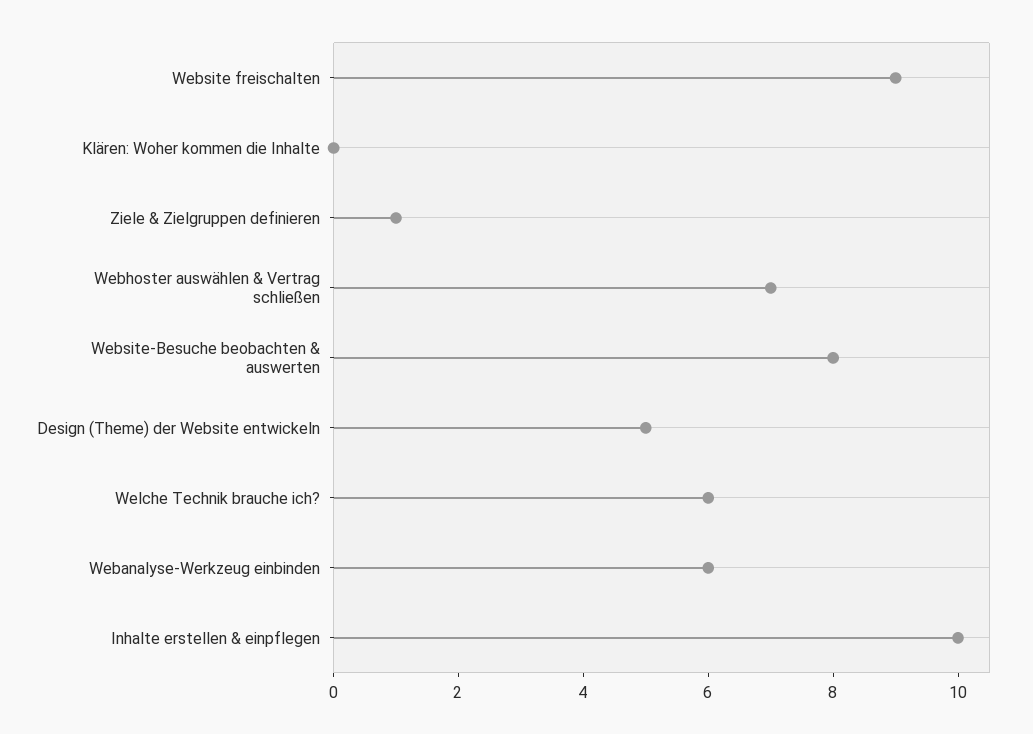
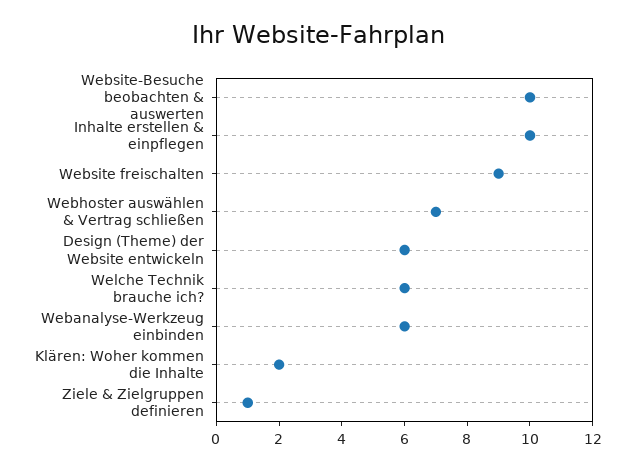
  {
    "Website freischalten": 9,
-   "Klären: Woher kommen die Inhalte": 0,
+   "Klären: Woher kommen die Inhalte": 2,
    "Ziele & Zielgruppen definieren": 1,
    "Webhoster auswählen & Vertrag schließen": 7,
-   "Website-Besuche beobachten & auswerten": 8,
+   "Website-Besuche beobachten & auswerten": 10,
-   "Design (Theme) der Website entwickeln": 5,
+   "Design (Theme) der Website entwickeln": 6,
    "Welche Technik brauche ich?": 6,
    "Webanalyse-Werkzeug einbinden": 6,
    "Inhalte erstellen & einpflegen": 10
  }

